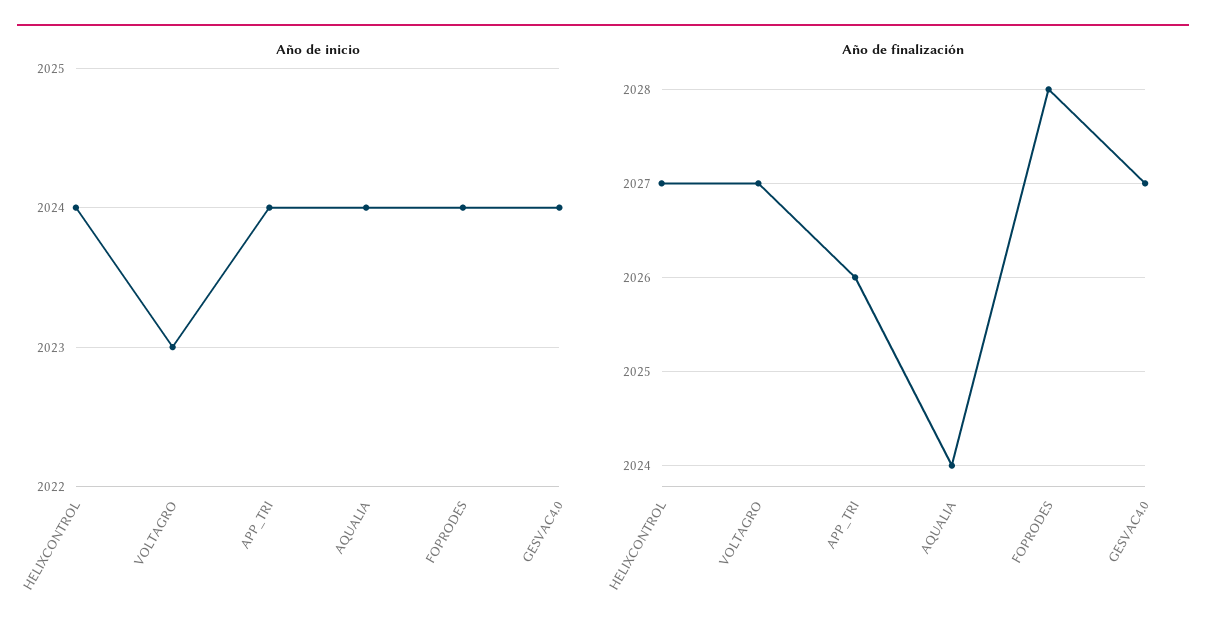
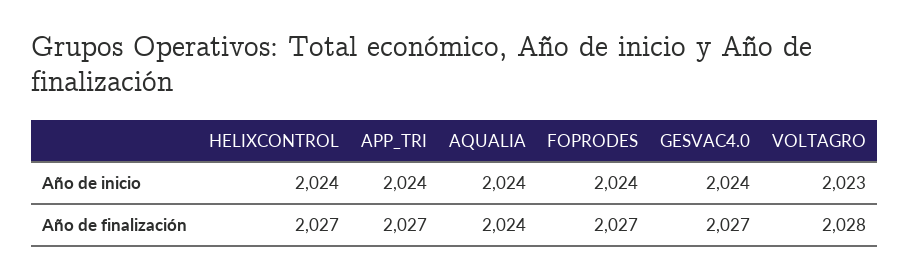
  {
    "Año de inicio": {
      "HELIXCONTROL": 2024,
      "VOLTAGRO": 2023,
      "APP_TRI": 2024,
      "AQUALIA": 2024,
      "FOPRODES": 2024,
      "GESVAC4.0": 2024
    },
    "Año de finalización": {
      "HELIXCONTROL": 2027,
-     "VOLTAGRO": 2027,
+     "VOLTAGRO": 2028,
-     "APP_TRI": 2026,
+     "APP_TRI": 2027,
      "AQUALIA": 2024,
-     "FOPRODES": 2028,
+     "FOPRODES": 2027,
      "GESVAC4.0": 2027
    }
  }

